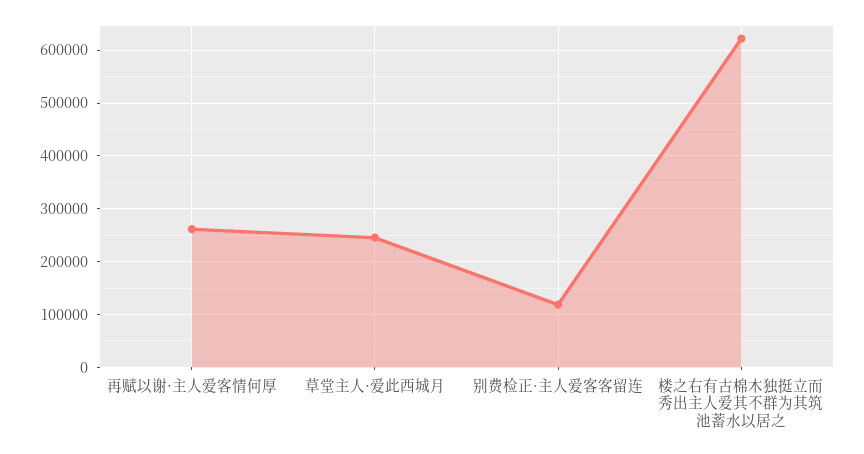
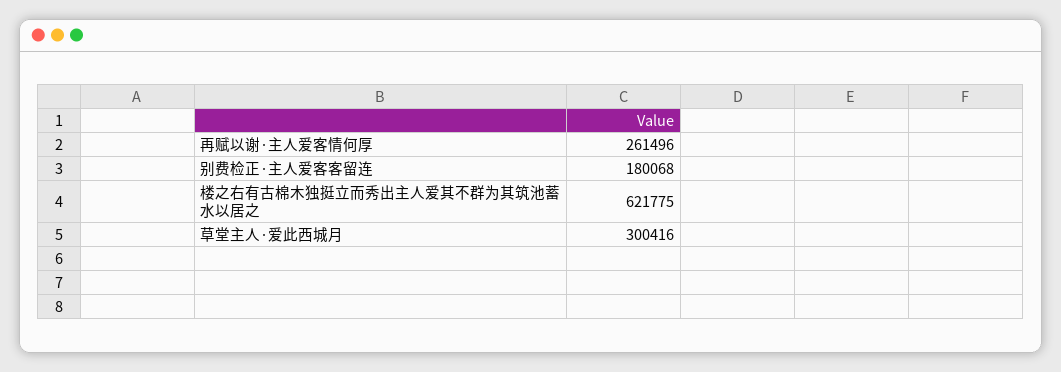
  {
    "再赋以谢·主人爱客情何厚": 261496,
-   "草堂主人·爱此西城月": 240000,
+   "草堂主人·爱此西城月": 300416,
-   "别费检正·主人爱客客留连": 120000,
+   "别费检正·主人爱客客留连": 180068,
    "楼之右有古棉木独挺立而秀出主人爱其不群为其筑池蓄水以居之": 621775
  }

